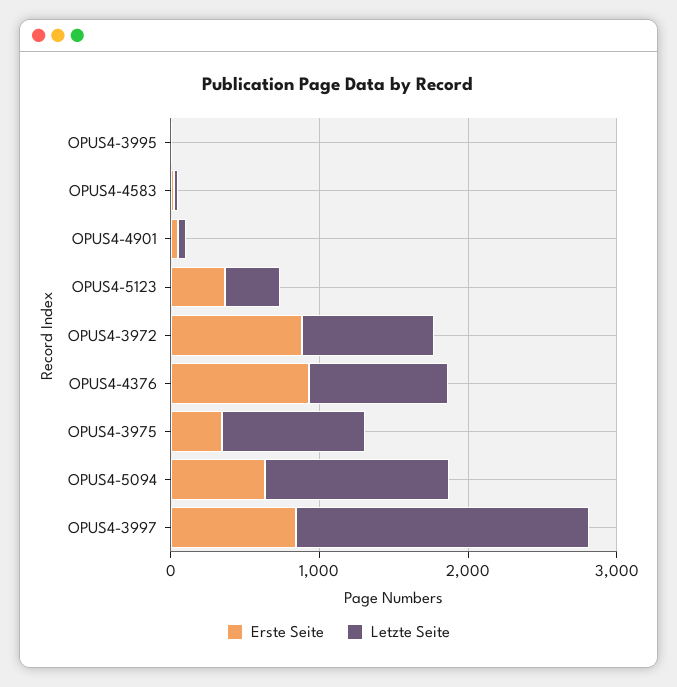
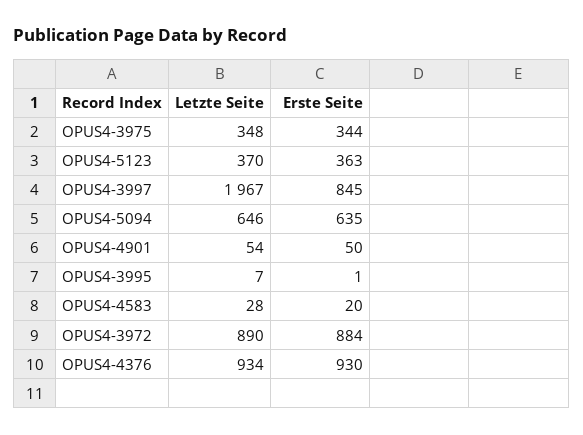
  {
    "Erste Seite": {
      "OPUS4-3995": 1,
      "OPUS4-4583": 20,
      "OPUS4-4901": 50,
      "OPUS4-5123": 363,
      "OPUS4-3972": 884,
      "OPUS4-4376": 930,
      "OPUS4-3975": 344,
      "OPUS4-5094": 635,
      "OPUS4-3997": 845
    },
    "Letzte Seite": {
      "OPUS4-3995": 7,
      "OPUS4-4583": 28,
      "OPUS4-4901": 54,
      "OPUS4-5123": 370,
      "OPUS4-3972": 890,
      "OPUS4-4376": 934,
-     "OPUS4-3975": 1000,
+     "OPUS4-3975": 348,
-     "OPUS4-5094": 1200,
+     "OPUS4-5094": 646,
      "OPUS4-3997": 1967
    }
  }

